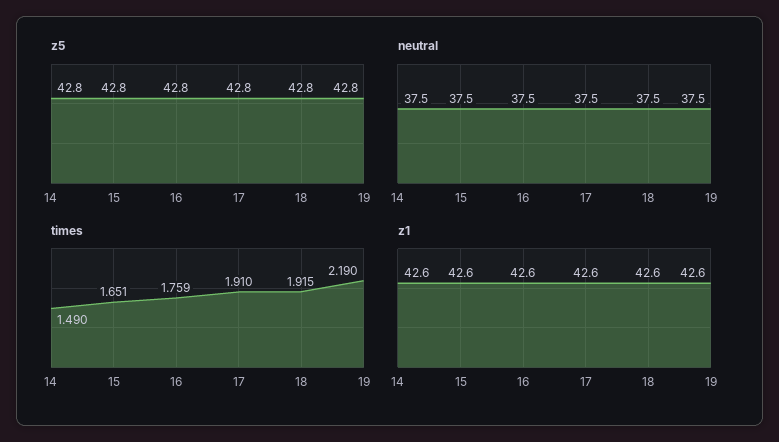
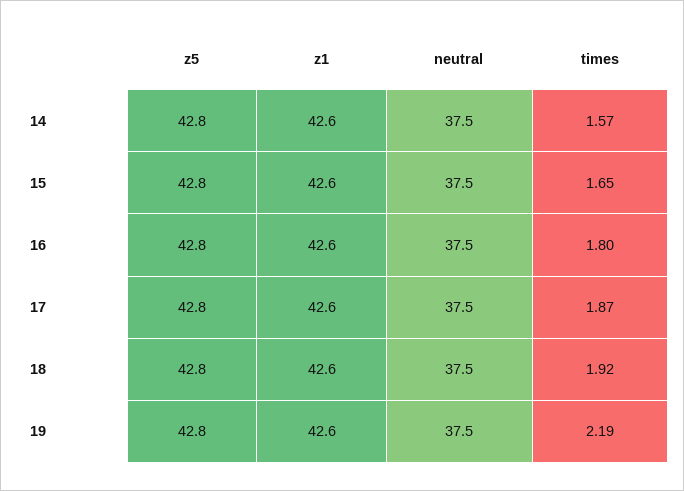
  {
    "z5": {
      "14": 42.8,
      "15": 42.8,
      "16": 42.8,
      "17": 42.8,
      "18": 42.8,
      "19": 42.8
    },
    "neutral": {
      "14": 37.5,
      "15": 37.5,
      "16": 37.5,
      "17": 37.5,
      "18": 37.5,
      "19": 37.5
    },
    "times": {
-     "14": 1.49,
+     "14": 1.57,
      "15": 1.651,
-     "16": 1.759,
+     "16": 1.8,
-     "17": 1.91,
+     "17": 1.87,
      "18": 1.915,
      "19": 2.19
    },
    "z1": {
      "14": 42.6,
      "15": 42.6,
      "16": 42.6,
      "17": 42.6,
      "18": 42.6,
      "19": 42.6
    }
  }

